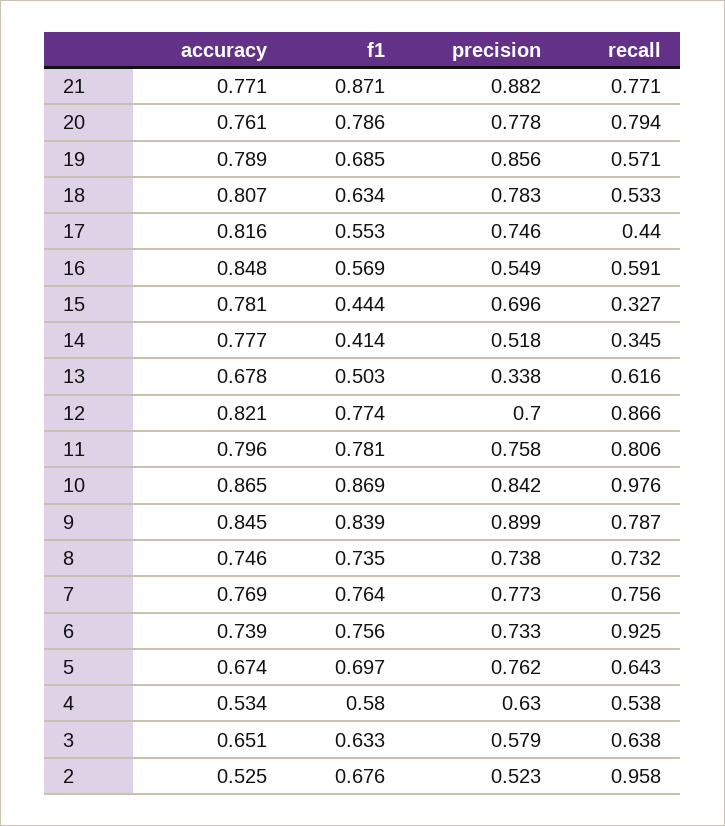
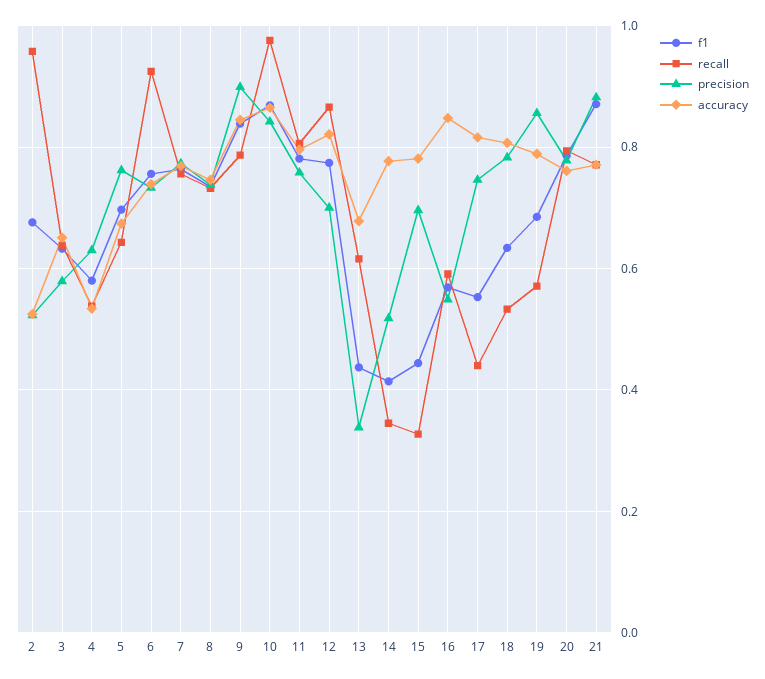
  {
    "accuracy": {
      "21": 0.771,
      "20": 0.761,
      "19": 0.789,
      "18": 0.807,
      "17": 0.816,
      "16": 0.848,
      "15": 0.781,
      "14": 0.777,
      "13": 0.678,
      "12": 0.821,
      "11": 0.796,
      "10": 0.865,
      "9": 0.845,
      "8": 0.746,
      "7": 0.769,
      "6": 0.739,
      "5": 0.674,
      "4": 0.534,
      "3": 0.651,
      "2": 0.525
    },
    "f1": {
      "21": 0.871,
      "20": 0.786,
      "19": 0.685,
      "18": 0.634,
      "17": 0.553,
      "16": 0.569,
      "15": 0.444,
      "14": 0.414,
-     "13": 0.503,
+     "13": 0.44,
      "12": 0.774,
      "11": 0.781,
      "10": 0.869,
      "9": 0.839,
      "8": 0.735,
      "7": 0.764,
      "6": 0.756,
      "5": 0.697,
      "4": 0.58,
      "3": 0.633,
      "2": 0.676
    },
    "precision": {
      "21": 0.882,
      "20": 0.778,
      "19": 0.856,
      "18": 0.783,
      "17": 0.746,
      "16": 0.549,
      "15": 0.696,
      "14": 0.518,
      "13": 0.338,
      "12": 0.7,
      "11": 0.758,
      "10": 0.842,
      "9": 0.899,
      "8": 0.738,
      "7": 0.773,
      "6": 0.733,
      "5": 0.762,
      "4": 0.63,
      "3": 0.579,
      "2": 0.523
    },
    "recall": {
      "21": 0.771,
      "20": 0.794,
      "19": 0.571,
      "18": 0.533,
      "17": 0.44,
      "16": 0.591,
      "15": 0.327,
      "14": 0.345,
      "13": 0.616,
      "12": 0.866,
      "11": 0.806,
      "10": 0.976,
      "9": 0.787,
      "8": 0.732,
      "7": 0.756,
      "6": 0.925,
      "5": 0.643,
      "4": 0.538,
      "3": 0.638,
      "2": 0.958
    }
  }

